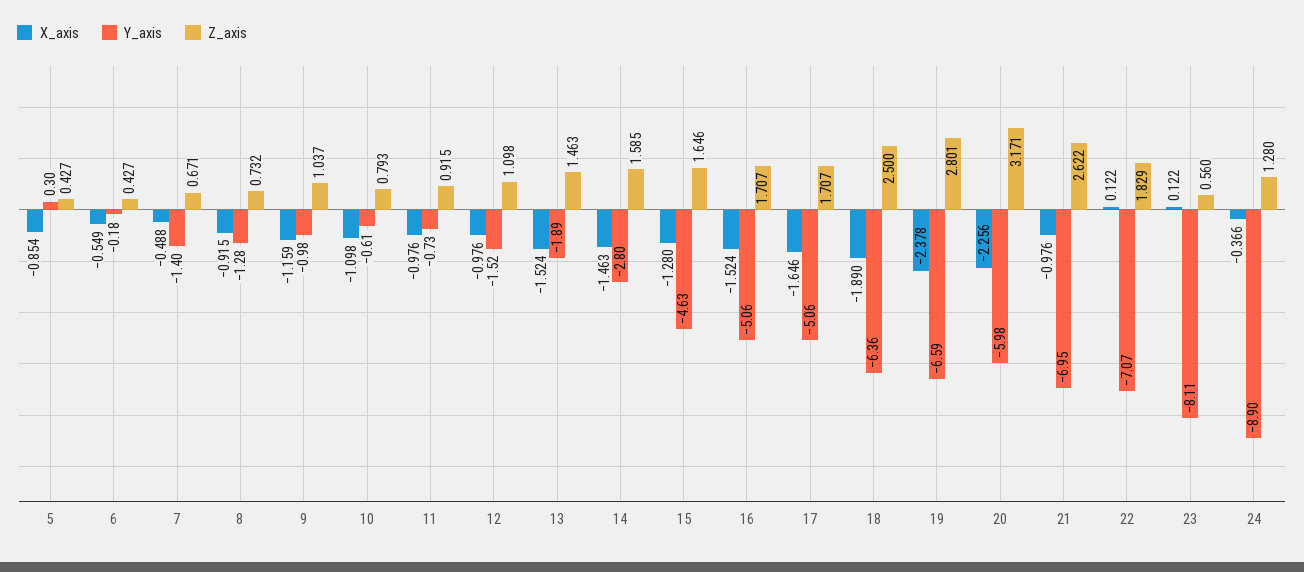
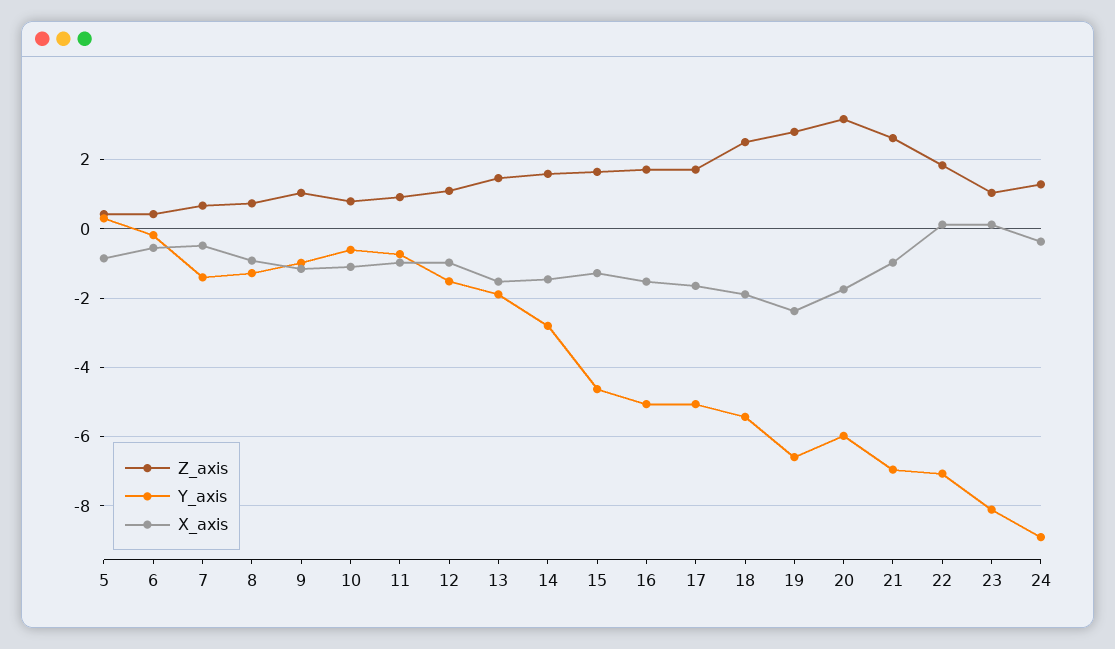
  {
    "X_axis": {
      "5": -0.854,
      "6": -0.549,
      "7": -0.488,
      "8": -0.915,
      "9": -1.159,
      "10": -1.098,
      "11": -0.976,
      "12": -0.976,
      "13": -1.524,
      "14": -1.463,
      "15": -1.28,
      "16": -1.524,
      "17": -1.646,
      "18": -1.89,
      "19": -2.378,
-     "20": -2.256,
+     "20": -1.8,
      "21": -0.976,
      "22": 0.122,
      "23": 0.122,
      "24": -0.366
    },
    "Y_axis": {
      "5": 0.3,
      "6": -0.18,
      "7": -1.4,
      "8": -1.28,
      "9": -0.98,
      "10": -0.61,
      "11": -0.73,
      "12": -1.52,
      "13": -1.89,
      "14": -2.8,
      "15": -4.63,
      "16": -5.06,
      "17": -5.06,
-     "18": -6.36,
+     "18": -5.4,
      "19": -6.59,
      "20": -5.98,
      "21": -6.95,
      "22": -7.07,
      "23": -8.11,
      "24": -8.9
    },
    "Z_axis": {
      "5": 0.427,
      "6": 0.427,
      "7": 0.671,
      "8": 0.732,
      "9": 1.037,
      "10": 0.793,
      "11": 0.915,
      "12": 1.098,
      "13": 1.463,
      "14": 1.585,
      "15": 1.646,
      "16": 1.707,
      "17": 1.707,
      "18": 2.5,
      "19": 2.801,
      "20": 3.171,
      "21": 2.622,
      "22": 1.829,
-     "23": 0.56,
+     "23": 1,
      "24": 1.28
    }
  }

